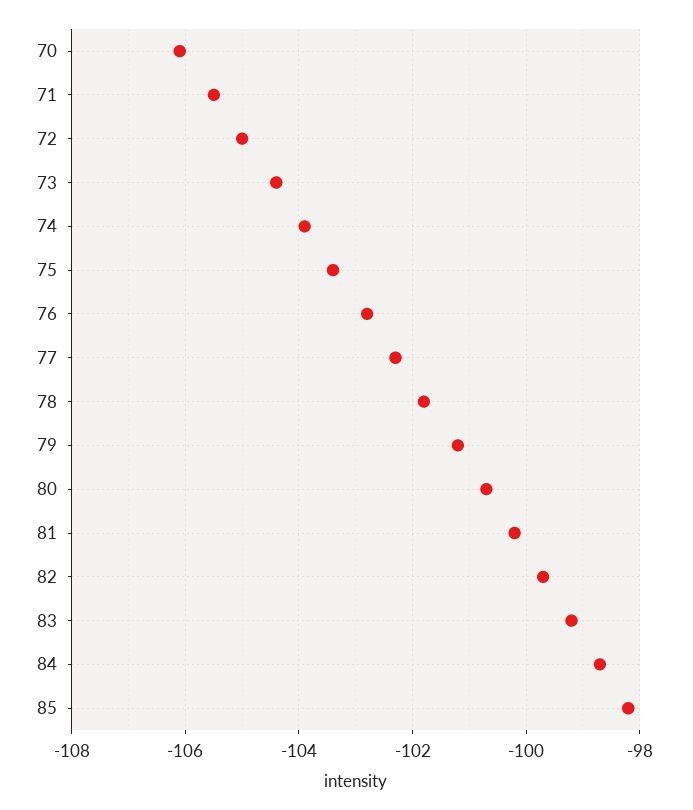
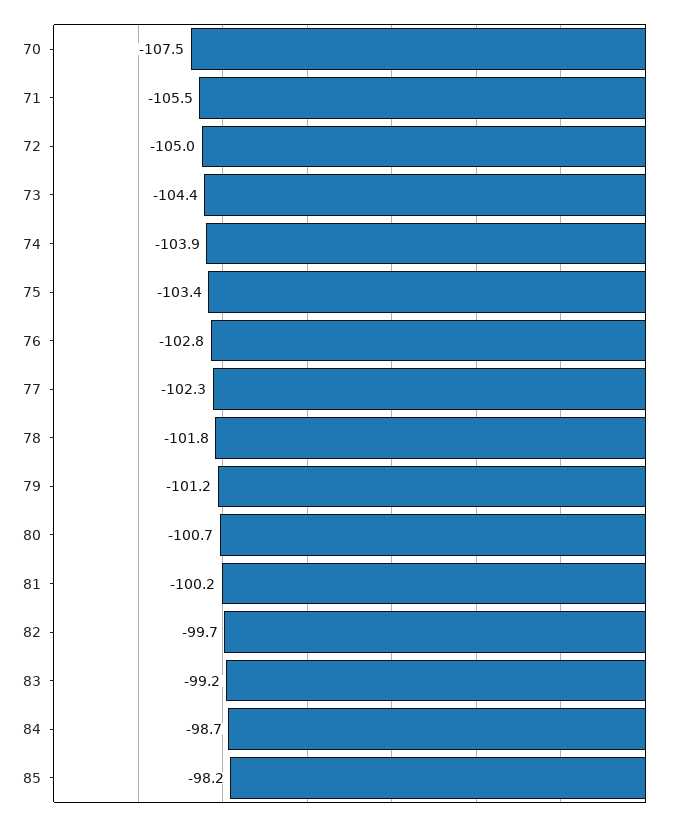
  {
-   "70": -106,
+   "70": -107.5,
    "71": -105.5,
    "72": -105,
    "73": -104.4,
    "74": -103.9,
    "75": -103.4,
    "76": -102.8,
    "77": -102.3,
    "78": -101.8,
    "79": -101.2,
    "80": -100.7,
    "81": -100.2,
    "82": -99.7,
    "83": -99.2,
    "84": -98.7,
    "85": -98.2
  }

